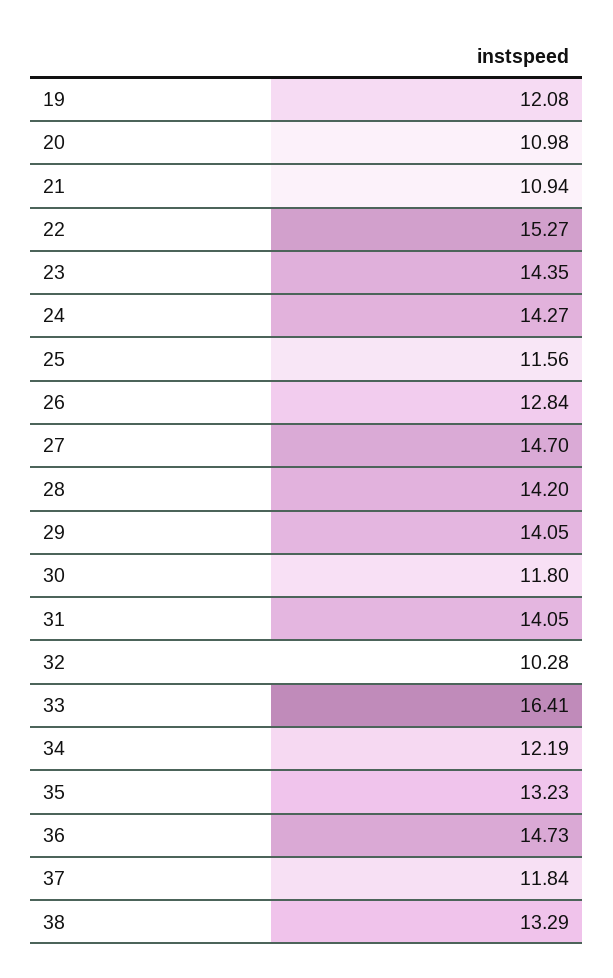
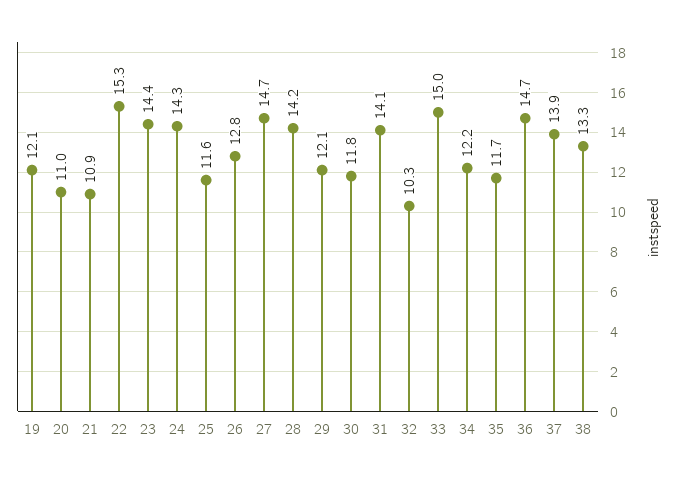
  {
    "19": 12.08,
    "20": 10.98,
    "21": 10.94,
    "22": 15.27,
    "23": 14.35,
    "24": 14.27,
    "25": 11.56,
    "26": 12.84,
    "27": 14.7,
    "28": 14.2,
-   "29": 14.05,
+   "29": 12.1,
    "30": 11.8,
    "31": 14.05,
    "32": 10.28,
-   "33": 16.41,
+   "33": 15,
    "34": 12.19,
-   "35": 13.23,
+   "35": 11.7,
    "36": 14.73,
-   "37": 11.84,
+   "37": 13.9,
    "38": 13.29
  }

